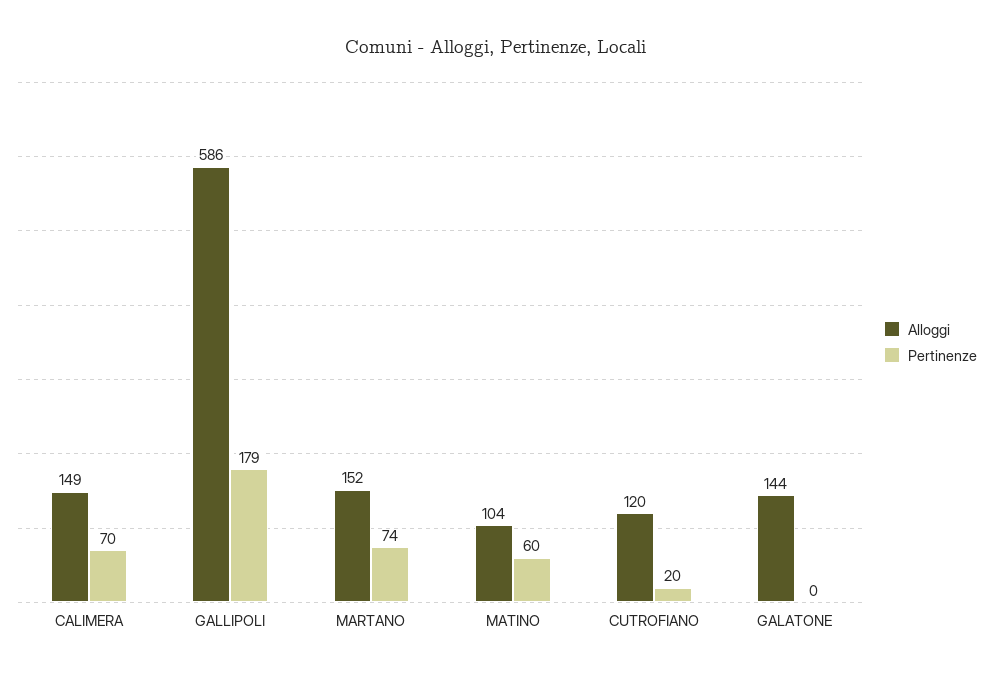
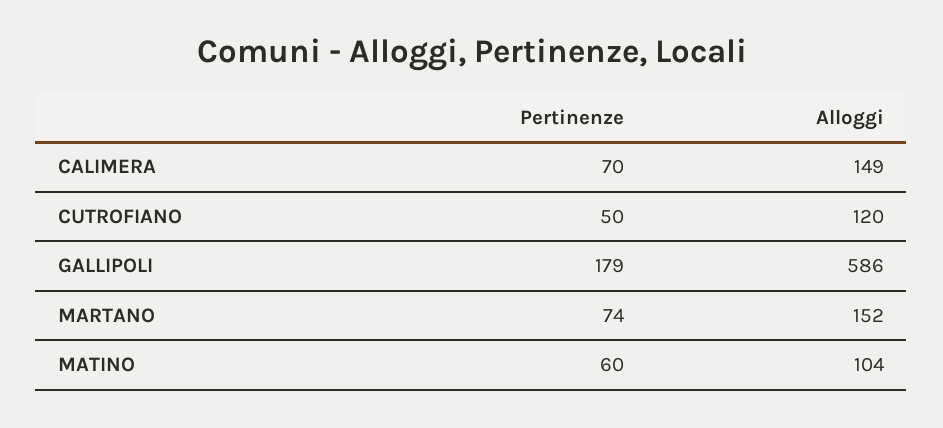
  {
    "Alloggi": {
      "CALIMERA": 149,
      "GALLIPOLI": 586,
      "MARTANO": 152,
      "MATINO": 104,
-     "CUTROFIANO": 120,
+     "CUTROFIANO": 120
-     "GALATONE": 144
    },
    "Pertinenze": {
      "CALIMERA": 70,
      "GALLIPOLI": 179,
      "MARTANO": 74,
      "MATINO": 60,
-     "CUTROFIANO": 20,
+     "CUTROFIANO": 50
-     "GALATONE": 0
    }
  }

